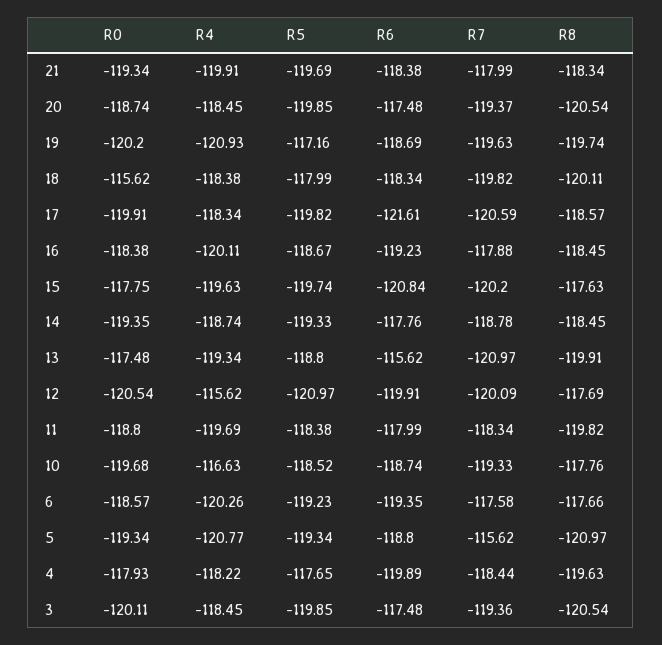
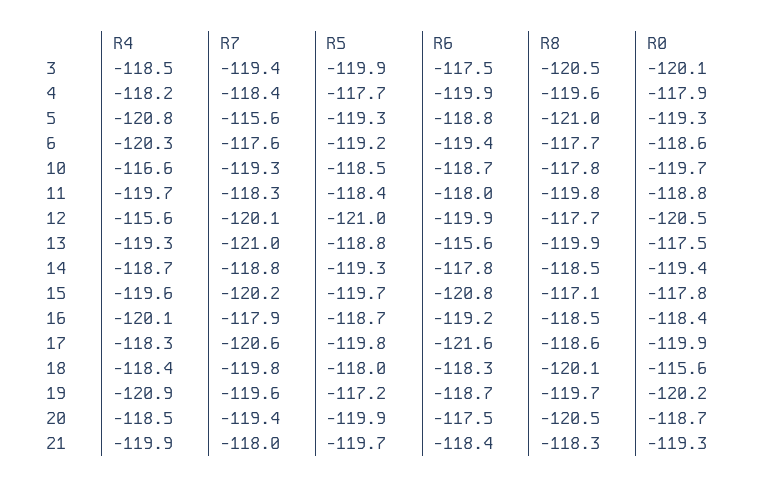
  {
    "R0": {
      "21": -119.34,
      "20": -118.74,
      "19": -120.2,
      "18": -115.62,
      "17": -119.91,
      "16": -118.38,
      "15": -117.75,
      "14": -119.35,
      "13": -117.48,
      "12": -120.54,
      "11": -118.8,
      "10": -119.68,
      "6": -118.57,
      "5": -119.34,
      "4": -117.93,
      "3": -120.11
    },
    "R4": {
      "21": -119.91,
      "20": -118.45,
      "19": -120.93,
      "18": -118.38,
      "17": -118.34,
      "16": -120.11,
      "15": -119.63,
      "14": -118.74,
      "13": -119.34,
      "12": -115.62,
      "11": -119.69,
      "10": -116.63,
      "6": -120.26,
      "5": -120.77,
      "4": -118.22,
      "3": -118.45
    },
    "R5": {
      "21": -119.69,
      "20": -119.85,
      "19": -117.16,
      "18": -117.99,
      "17": -119.82,
      "16": -118.67,
      "15": -119.74,
      "14": -119.33,
      "13": -118.8,
      "12": -120.97,
      "11": -118.38,
      "10": -118.52,
      "6": -119.23,
      "5": -119.34,
      "4": -117.65,
      "3": -119.85
    },
    "R6": {
      "21": -118.38,
      "20": -117.48,
      "19": -118.69,
      "18": -118.34,
      "17": -121.61,
      "16": -119.23,
      "15": -120.84,
      "14": -117.76,
      "13": -115.62,
      "12": -119.91,
      "11": -117.99,
      "10": -118.74,
      "6": -119.35,
      "5": -118.8,
      "4": -119.89,
      "3": -117.48
    },
    "R7": {
      "21": -117.99,
      "20": -119.37,
      "19": -119.63,
      "18": -119.82,
      "17": -120.59,
      "16": -117.88,
      "15": -120.2,
      "14": -118.78,
      "13": -120.97,
      "12": -120.09,
      "11": -118.34,
      "10": -119.33,
      "6": -117.58,
      "5": -115.62,
      "4": -118.44,
      "3": -119.36
    },
    "R8": {
      "21": -118.34,
      "20": -120.54,
      "19": -119.74,
      "18": -120.11,
      "17": -118.57,
      "16": -118.45,
-     "15": -117.63,
+     "15": -117.1,
      "14": -118.45,
      "13": -119.91,
      "12": -117.69,
      "11": -119.82,
      "10": -117.76,
      "6": -117.66,
      "5": -120.97,
      "4": -119.63,
      "3": -120.54
    }
  }

